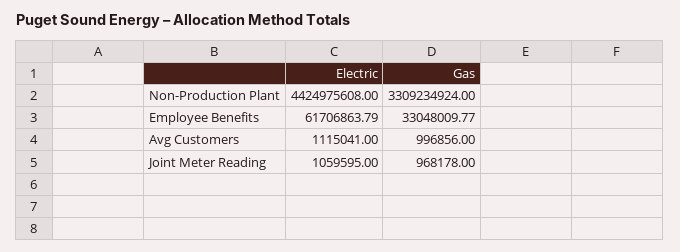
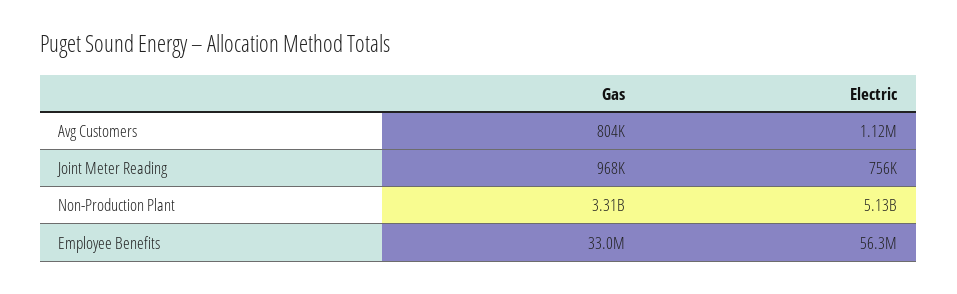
  {
    "Electric": {
-     "Non-Production Plant": 4424975608,
+     "Non-Production Plant": 5130000000,
-     "Employee Benefits": 61706863.79,
+     "Employee Benefits": 56300000,
      "Avg Customers": 1115041,
-     "Joint Meter Reading": 1059595
+     "Joint Meter Reading": 756000
    },
    "Gas": {
      "Non-Production Plant": 3309234924,
      "Employee Benefits": 33048009.77,
-     "Avg Customers": 996856,
+     "Avg Customers": 804000,
      "Joint Meter Reading": 968178
    }
  }

